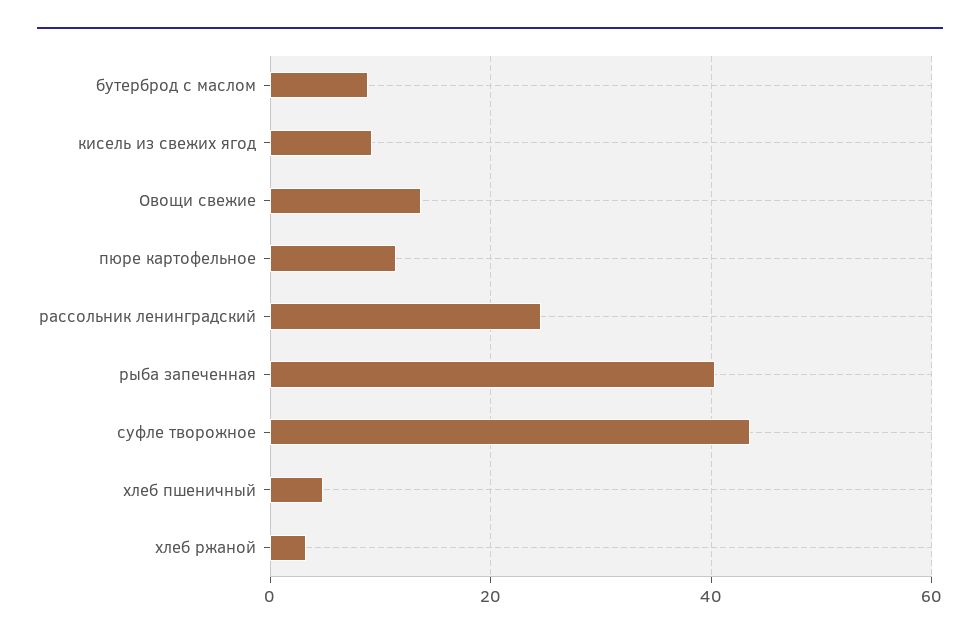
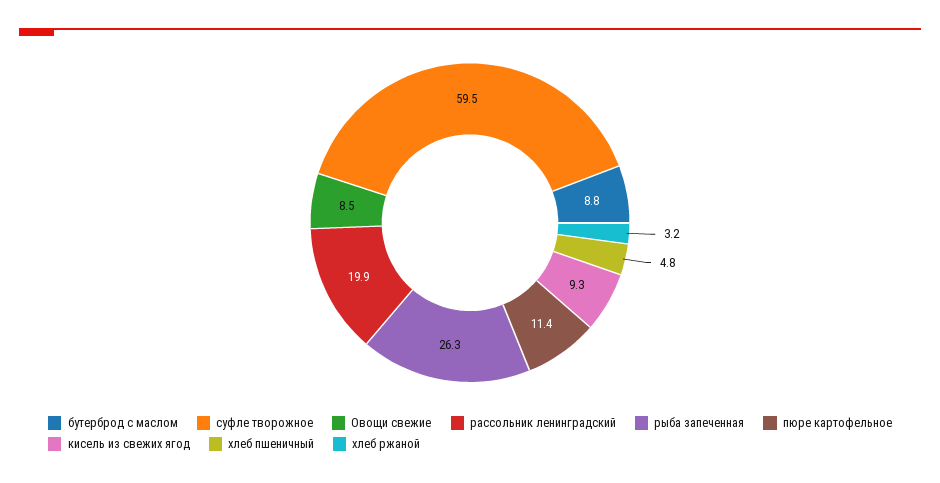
  {
    "бутерброд с маслом": 8.8,
    "кисель из свежих ягод": 9.3,
-   "Овощи свежие": 14,
+   "Овощи свежие": 8.5,
    "пюре картофельное": 11.4,
-   "рассольник ленинградский": 24,
+   "рассольник ленинградский": 19.9,
-   "рыба запеченная": 40,
+   "рыба запеченная": 26.3,
-   "суфле творожное": 44,
+   "суфле творожное": 59.5,
    "хлеб пшеничный": 4.8,
    "хлеб ржаной": 3.2
  }

